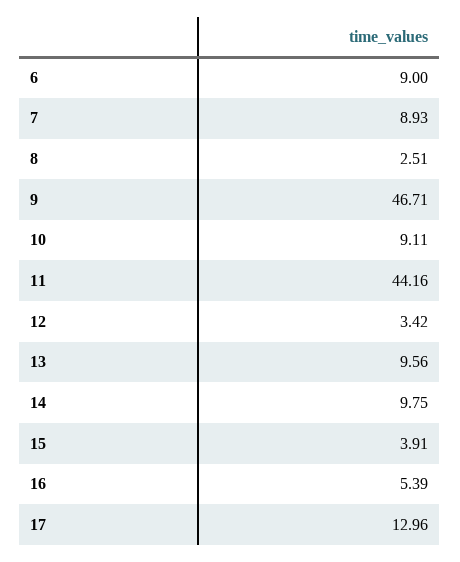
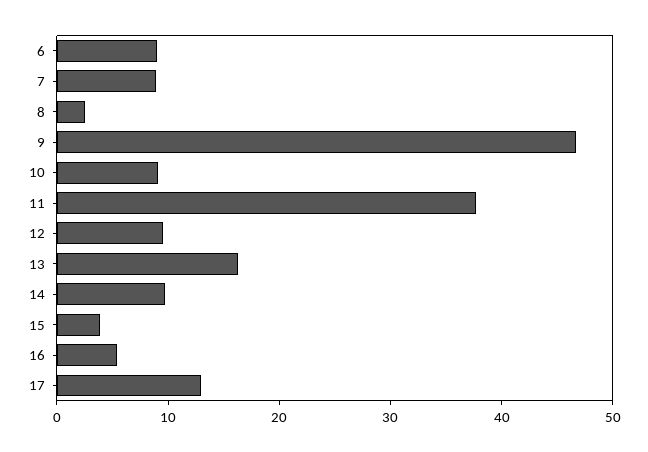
  {
    "6": 9,
    "7": 8.93,
    "8": 2.51,
    "9": 46.71,
    "10": 9.11,
-   "11": 44.16,
+   "11": 38,
-   "12": 3.42,
+   "12": 10,
-   "13": 9.56,
+   "13": 16,
    "14": 9.75,
    "15": 3.91,
    "16": 5.39,
    "17": 12.96
  }

